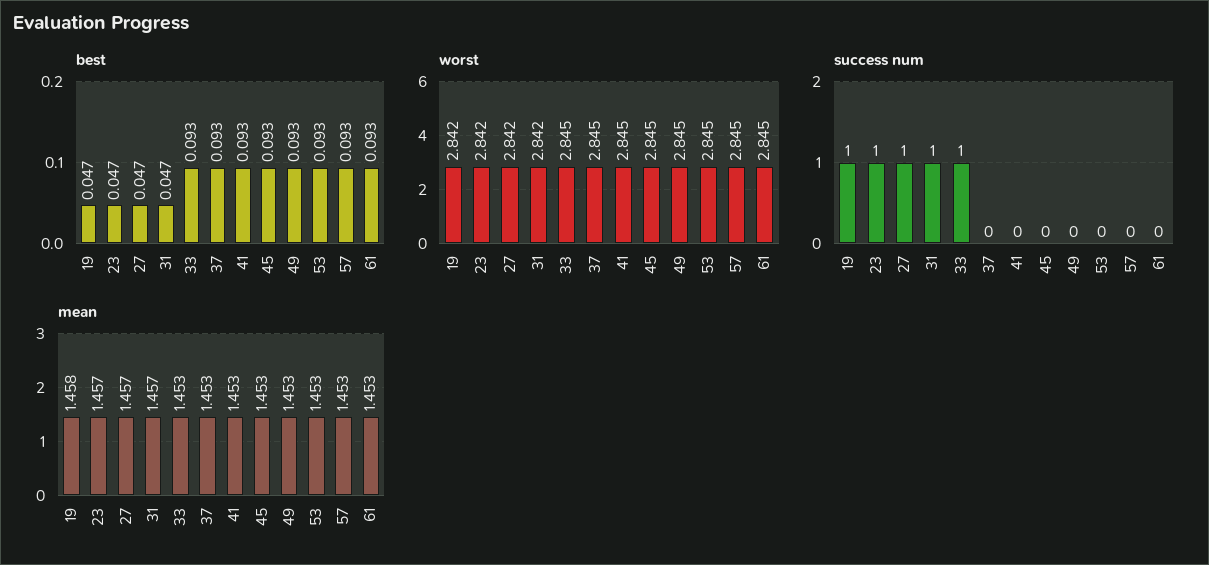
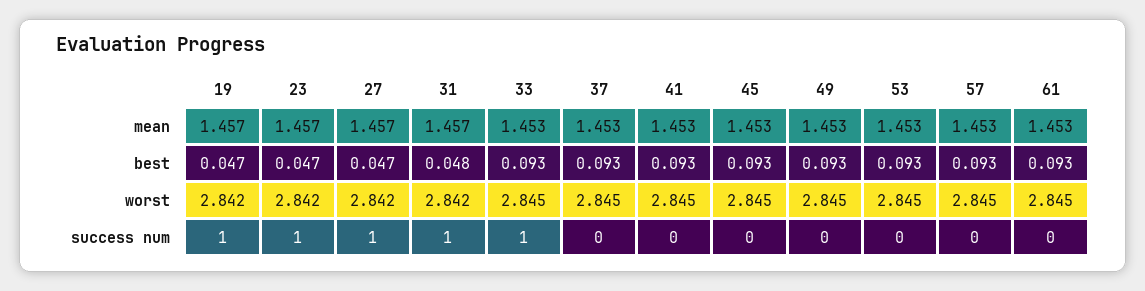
  {
    "best": {
      "19": 0.047,
      "23": 0.047,
      "27": 0.047,
-     "31": 0.047,
+     "31": 0.048,
      "33": 0.093,
      "37": 0.093,
      "41": 0.093,
      "45": 0.093,
      "49": 0.093,
      "53": 0.093,
      "57": 0.093,
      "61": 0.093
    },
    "worst": {
      "19": 2.842,
      "23": 2.842,
      "27": 2.842,
      "31": 2.842,
      "33": 2.845,
      "37": 2.845,
      "41": 2.845,
      "45": 2.845,
      "49": 2.845,
      "53": 2.845,
      "57": 2.845,
      "61": 2.845
    },
    "success num": {
      "19": 1,
      "23": 1,
      "27": 1,
      "31": 1,
      "33": 1,
      "37": 0,
      "41": 0,
      "45": 0,
      "49": 0,
      "53": 0,
      "57": 0,
      "61": 0
    },
    "mean": {
-     "19": 1.458,
+     "19": 1.457,
      "23": 1.457,
      "27": 1.457,
      "31": 1.457,
      "33": 1.453,
      "37": 1.453,
      "41": 1.453,
      "45": 1.453,
      "49": 1.453,
      "53": 1.453,
      "57": 1.453,
      "61": 1.453
    }
  }

